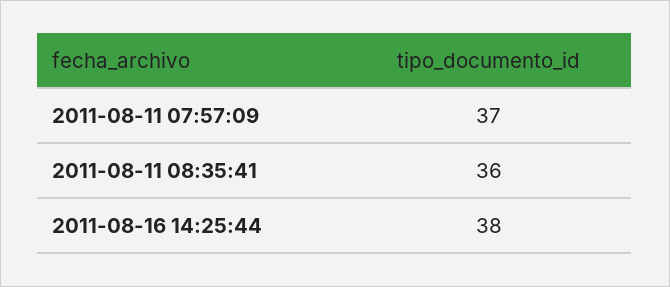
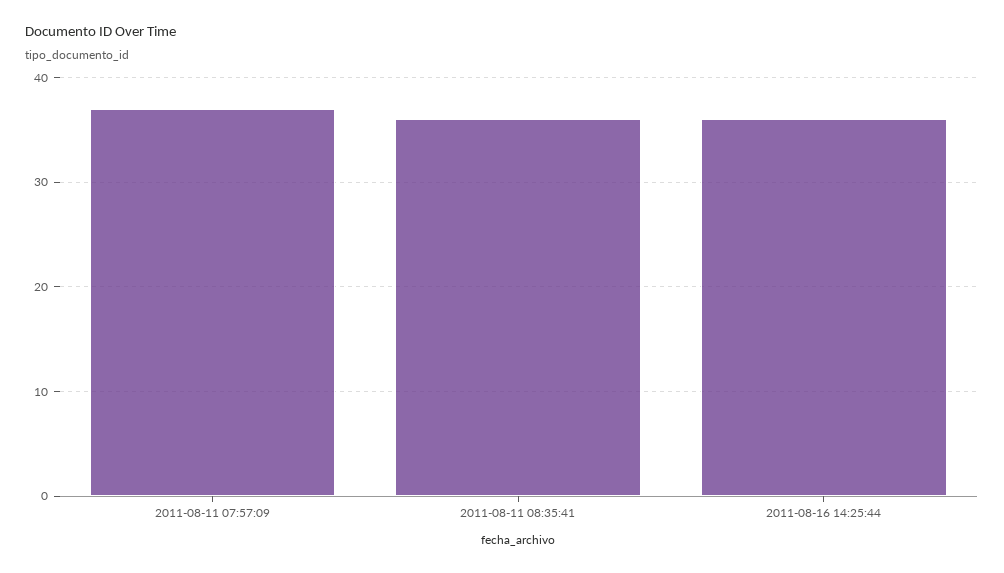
  {
    "2011-08-11 07:57:09": 37,
    "2011-08-11 08:35:41": 36,
-   "2011-08-16 14:25:44": 38
+   "2011-08-16 14:25:44": 36
  }

